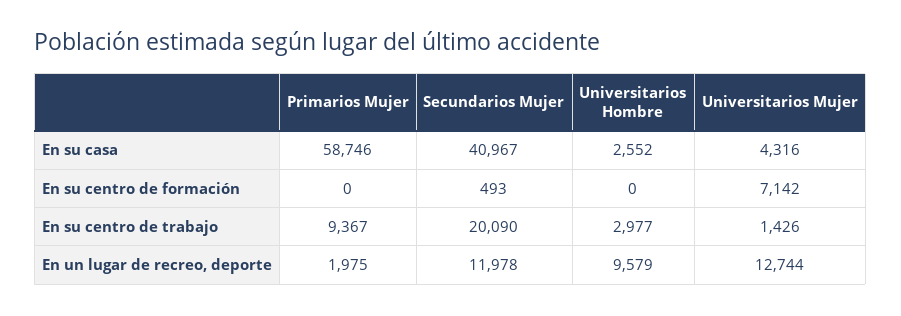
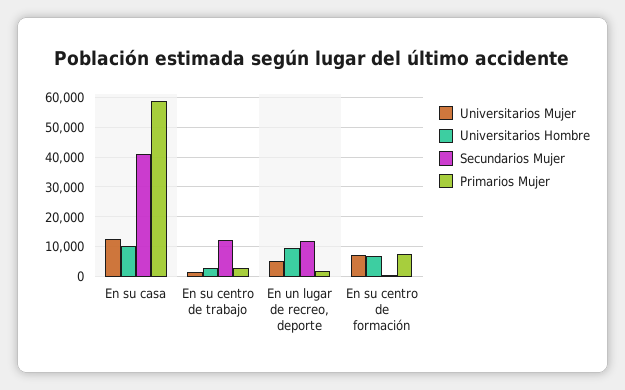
  {
    "Primarios Mujer": {
      "En su casa": 58746,
-     "En su centro de formación": 0,
+     "En su centro de formación": 7500,
-     "En su centro de trabajo": 9367,
+     "En su centro de trabajo": 2500,
      "En un lugar de recreo, deporte": 1975
    },
    "Secundarios Mujer": {
      "En su casa": 40967,
      "En su centro de formación": 493,
-     "En su centro de trabajo": 20090,
+     "En su centro de trabajo": 12500,
      "En un lugar de recreo, deporte": 11978
    },
    "Universitarios Hombre": {
-     "En su casa": 2552,
+     "En su casa": 10000,
-     "En su centro de formación": 0,
+     "En su centro de formación": 7500,
      "En su centro de trabajo": 2977,
      "En un lugar de recreo, deporte": 9579
    },
    "Universitarios Mujer": {
-     "En su casa": 4316,
+     "En su casa": 12500,
      "En su centro de formación": 7142,
      "En su centro de trabajo": 1426,
-     "En un lugar de recreo, deporte": 12744
+     "En un lugar de recreo, deporte": 5000
    }
  }

